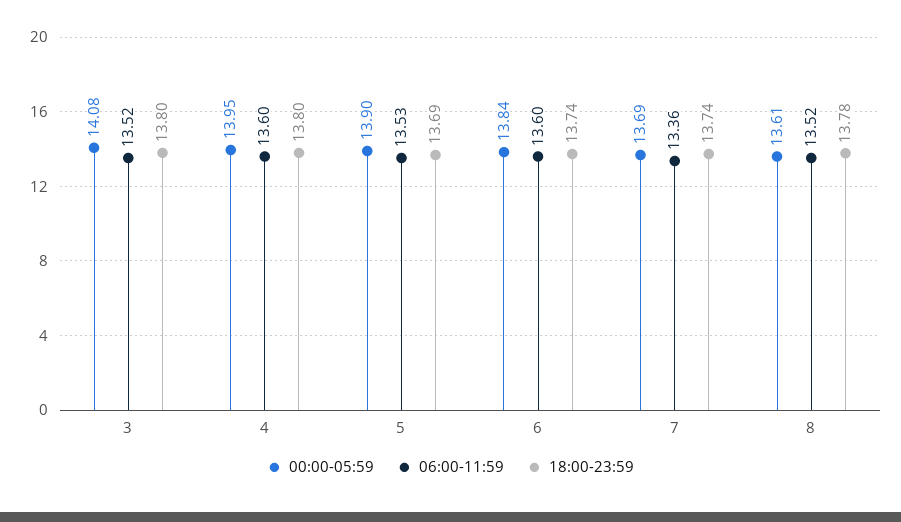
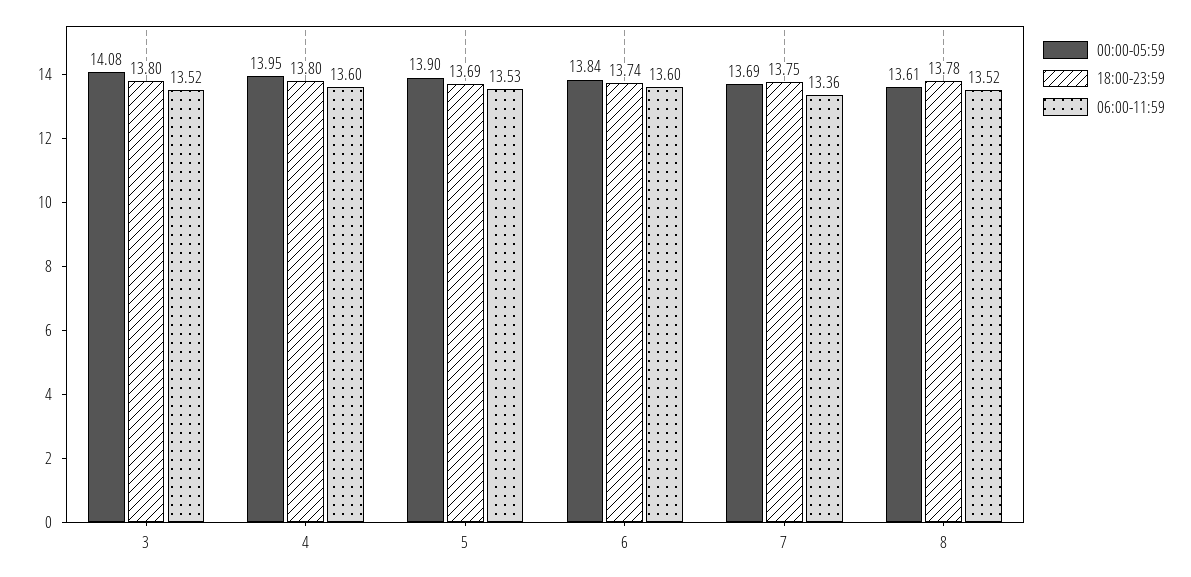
  {
    "00:00-05:59": {
      "3": 14.08,
      "4": 13.95,
      "5": 13.9,
      "6": 13.84,
      "7": 13.69,
      "8": 13.61
    },
    "06:00-11:59": {
      "3": 13.52,
      "4": 13.6,
      "5": 13.53,
      "6": 13.6,
      "7": 13.36,
      "8": 13.52
    },
    "18:00-23:59": {
      "3": 13.8,
      "4": 13.8,
      "5": 13.69,
      "6": 13.74,
-     "7": 13.74,
+     "7": 13.75,
      "8": 13.78
    }
  }

